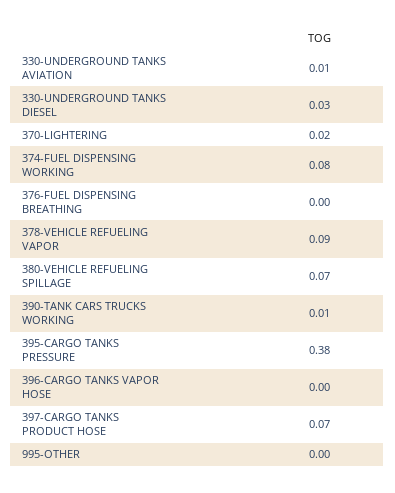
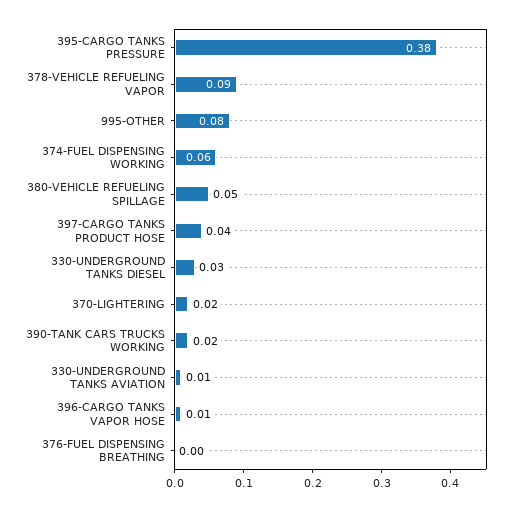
  {
    "330-UNDERGROUND TANKS AVIATION": 0.01,
    "330-UNDERGROUND TANKS DIESEL": 0.03,
    "370-LIGHTERING": 0.02,
-   "374-FUEL DISPENSING WORKING": 0.08,
+   "374-FUEL DISPENSING WORKING": 0.06,
    "376-FUEL DISPENSING BREATHING": 0,
    "378-VEHICLE REFUELING VAPOR": 0.09,
-   "380-VEHICLE REFUELING SPILLAGE": 0.07,
+   "380-VEHICLE REFUELING SPILLAGE": 0.05,
-   "390-TANK CARS TRUCKS WORKING": 0.01,
+   "390-TANK CARS TRUCKS WORKING": 0.02,
    "395-CARGO TANKS PRESSURE": 0.38,
-   "396-CARGO TANKS VAPOR HOSE": 0,
+   "396-CARGO TANKS VAPOR HOSE": 0.01,
-   "397-CARGO TANKS PRODUCT HOSE": 0.07,
+   "397-CARGO TANKS PRODUCT HOSE": 0.04,
-   "995-OTHER": 0
+   "995-OTHER": 0.08
  }

